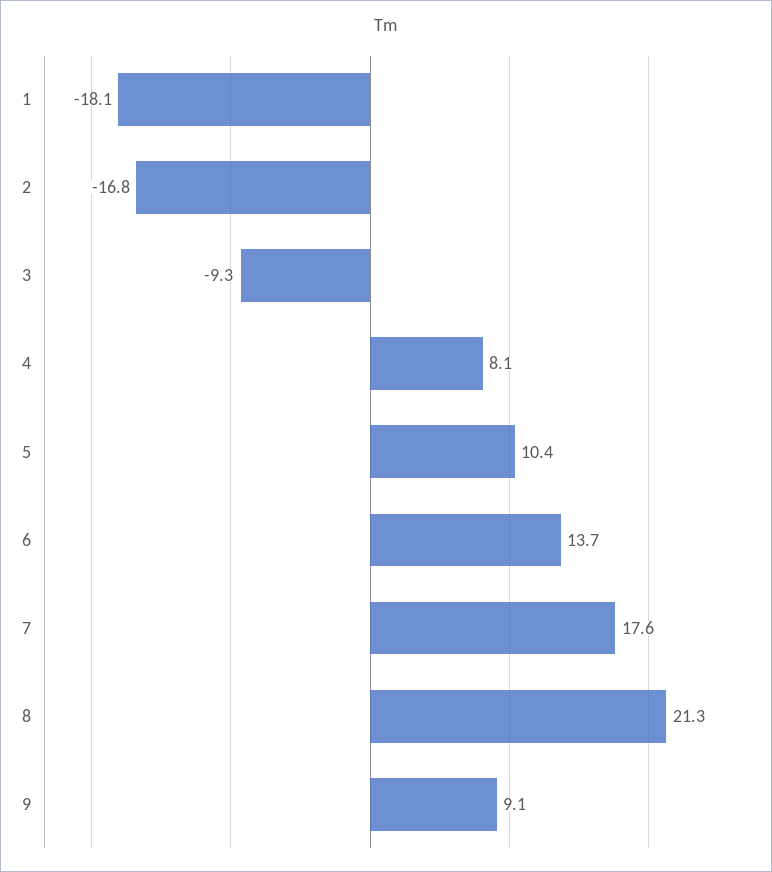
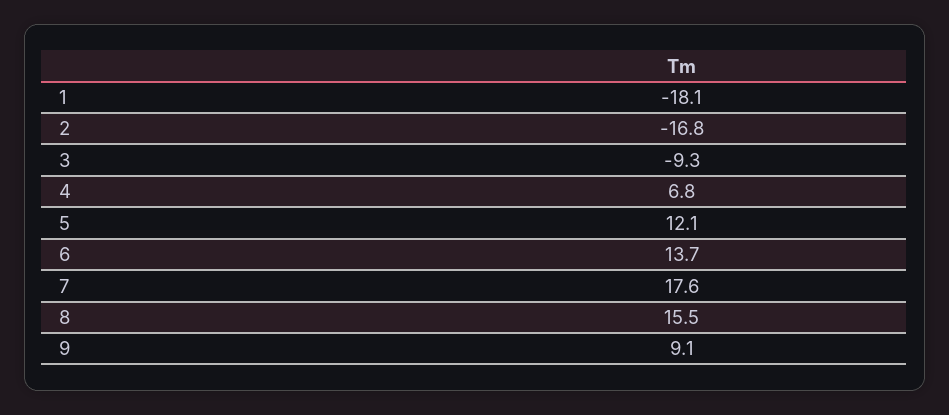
  {
    "1": -18.1,
    "2": -16.8,
    "3": -9.3,
-   "4": 8.1,
+   "4": 6.8,
-   "5": 10.4,
+   "5": 12.1,
    "6": 13.7,
    "7": 17.6,
-   "8": 21.3,
+   "8": 15.5,
    "9": 9.1
  }

